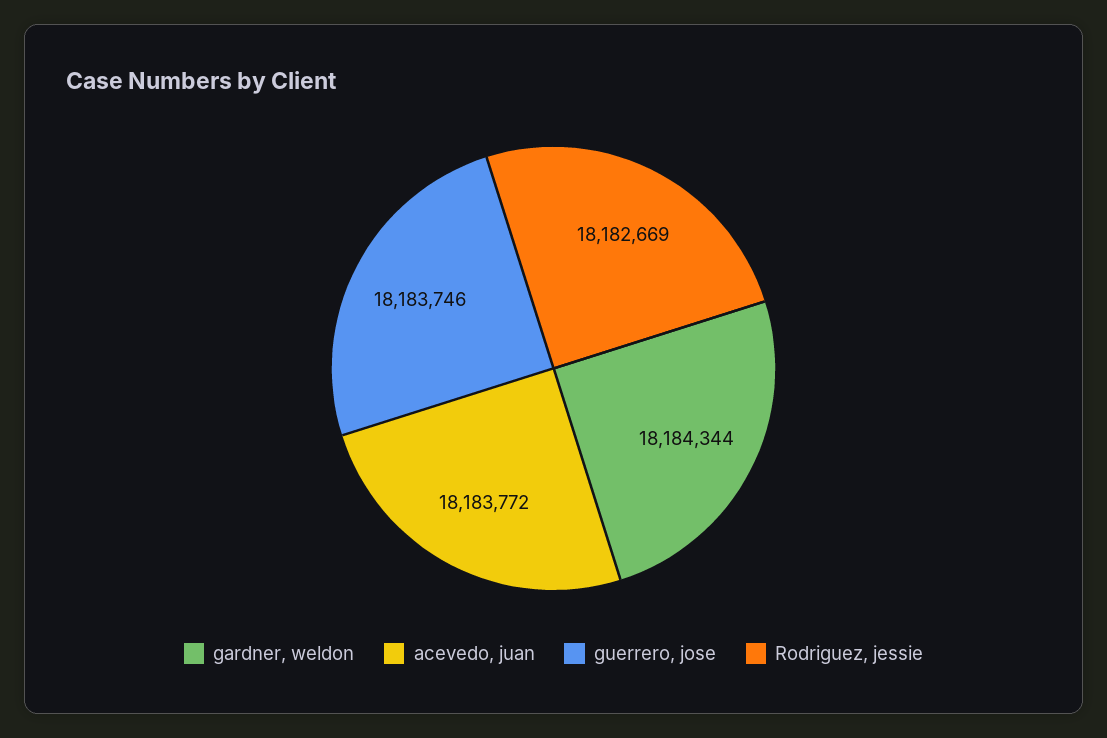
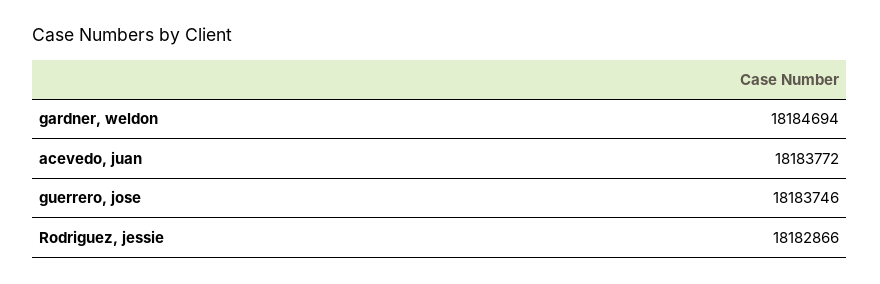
  {
-   "gardner, weldon": 18184344,
+   "gardner, weldon": 18184694,
    "acevedo, juan": 18183772,
    "guerrero, jose": 18183746,
-   "Rodriguez, jessie": 18182669
+   "Rodriguez, jessie": 18182866
  }

